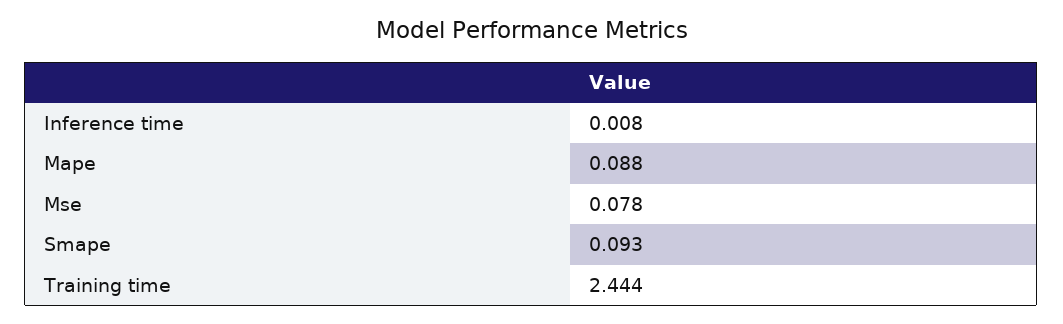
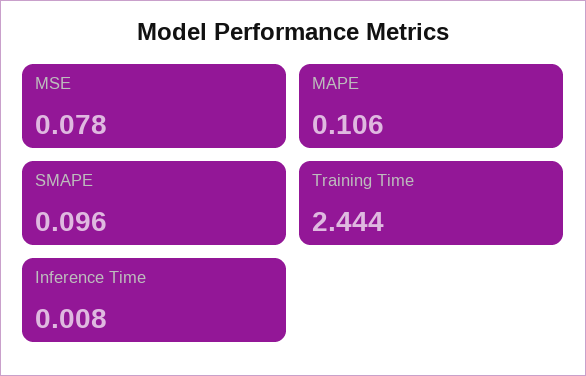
  {
    "Inference time": 0.008,
-   "Mape": 0.088,
+   "Mape": 0.106,
    "Mse": 0.078,
-   "Smape": 0.093,
+   "Smape": 0.096,
    "Training time": 2.444
  }

